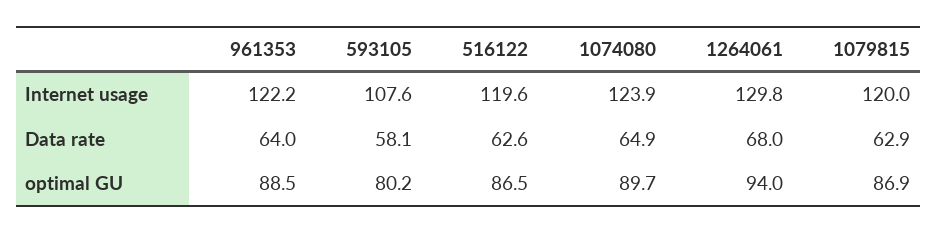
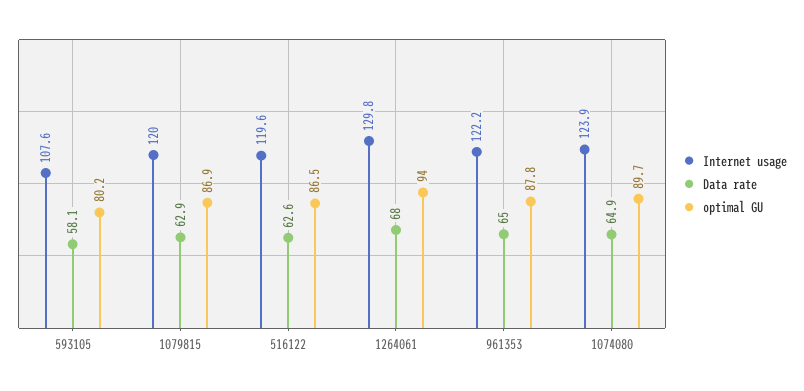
  {
    "Internet usage": {
      "961353": 122.2,
      "593105": 107.6,
      "516122": 119.6,
      "1074080": 123.9,
      "1264061": 129.8,
      "1079815": 120
    },
    "Data rate": {
-     "961353": 64,
+     "961353": 65,
      "593105": 58.1,
      "516122": 62.6,
      "1074080": 64.9,
      "1264061": 68,
      "1079815": 62.9
    },
    "optimal GU": {
-     "961353": 88.5,
+     "961353": 87.8,
      "593105": 80.2,
      "516122": 86.5,
      "1074080": 89.7,
      "1264061": 94,
      "1079815": 86.9
    }
  }

